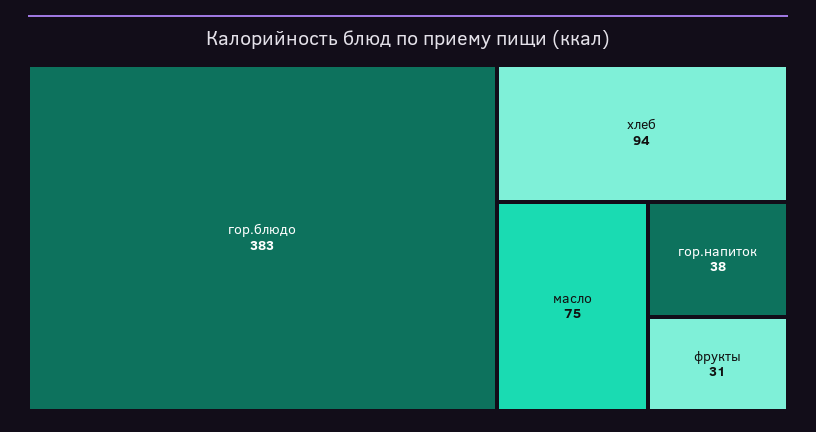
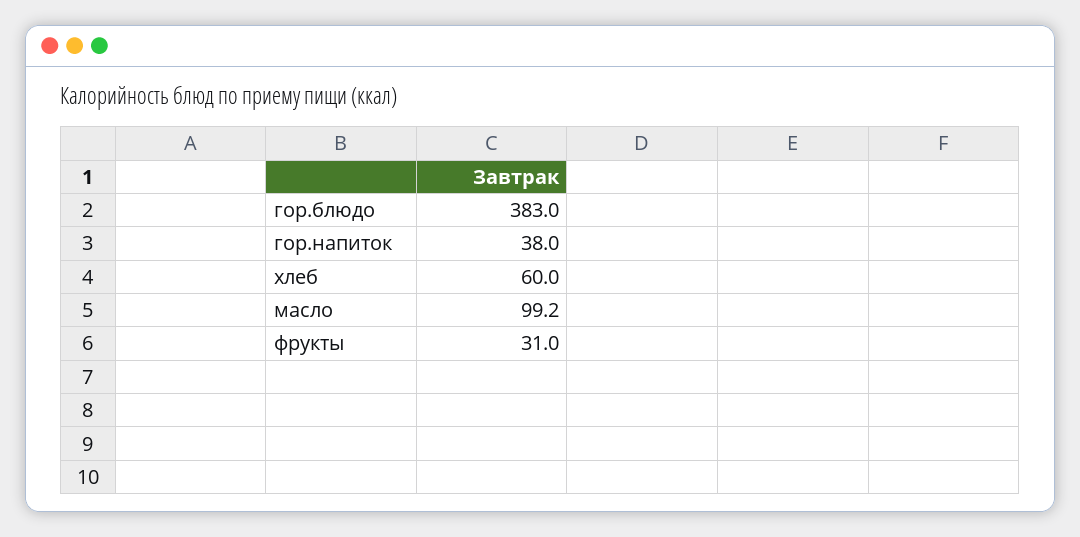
  {
    "гор.блюдо": 383,
-   "хлеб": 94,
+   "хлеб": 60,
-   "масло": 75,
+   "масло": 99.2,
    "гор.напиток": 38,
    "фрукты": 31
  }

